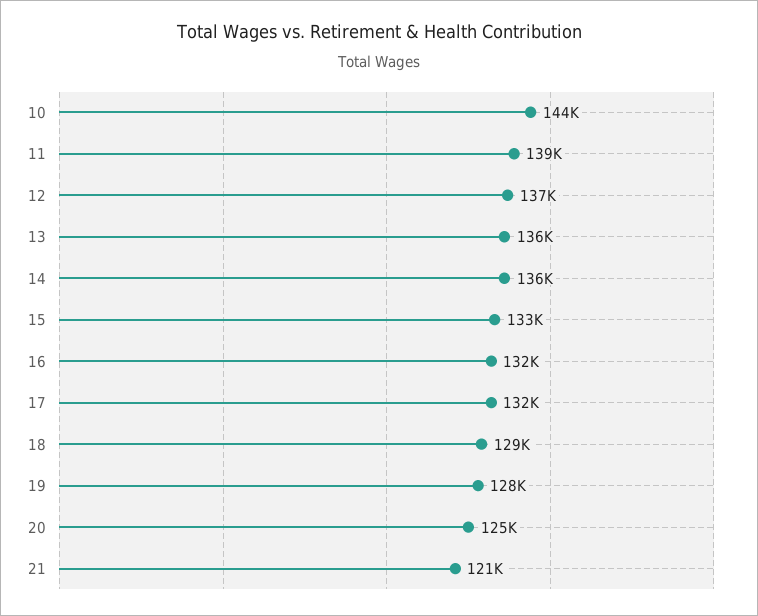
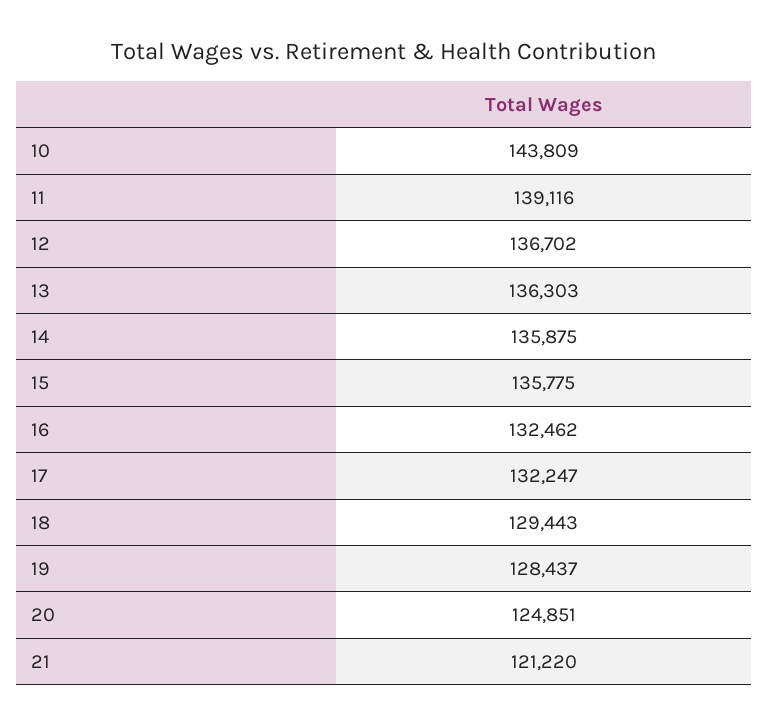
  {
    "10": 143809,
    "11": 139116,
    "12": 136702,
    "13": 136303,
    "14": 135875,
-   "15": 133000,
+   "15": 135775,
    "16": 132462,
    "17": 132247,
    "18": 129443,
    "19": 128437,
    "20": 124851,
    "21": 121220
  }

